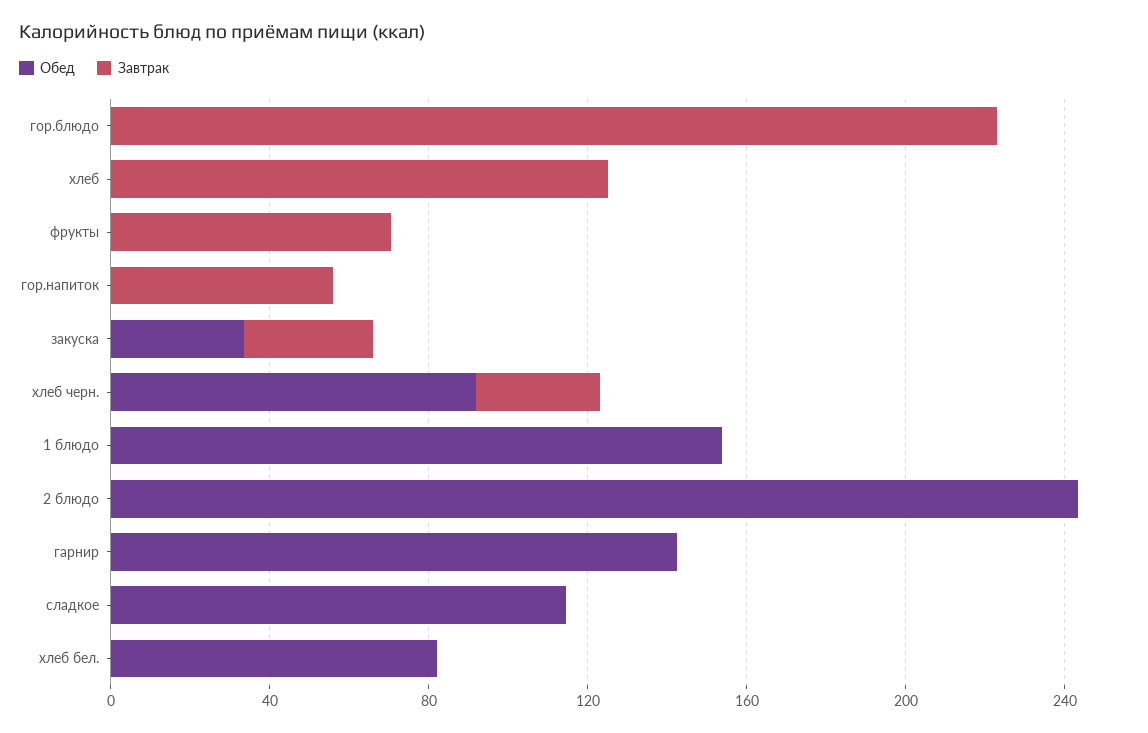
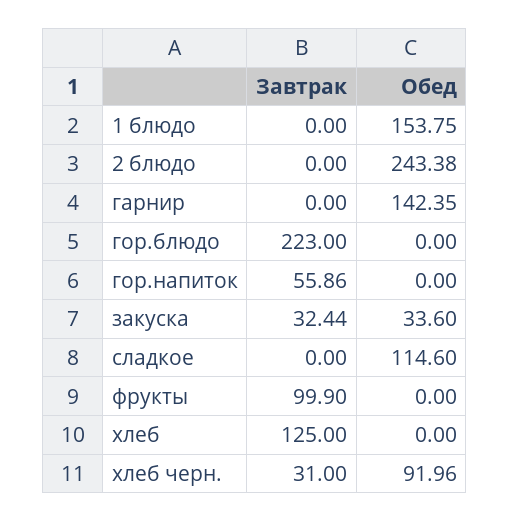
  {
    "Обед": {
      "гор.блюдо": 0,
      "хлеб": 0,
      "фрукты": 0,
      "гор.напиток": 0,
      "закуска": 33.6,
      "хлеб черн.": 91.96,
      "1 блюдо": 153.75,
      "2 блюдо": 243.38,
      "гарнир": 142.35,
-     "сладкое": 114.6,
+     "сладкое": 114.6
-     "хлеб бел.": 80
    },
    "Завтрак": {
      "гор.блюдо": 223,
      "хлеб": 125,
-     "фрукты": 70,
+     "фрукты": 99.9,
      "гор.напиток": 55.86,
      "закуска": 32.44,
      "хлеб черн.": 31,
      "1 блюдо": 0,
      "2 блюдо": 0,
      "гарнир": 0,
-     "сладкое": 0,
+     "сладкое": 0
-     "хлеб бел.": 0
    }
  }

